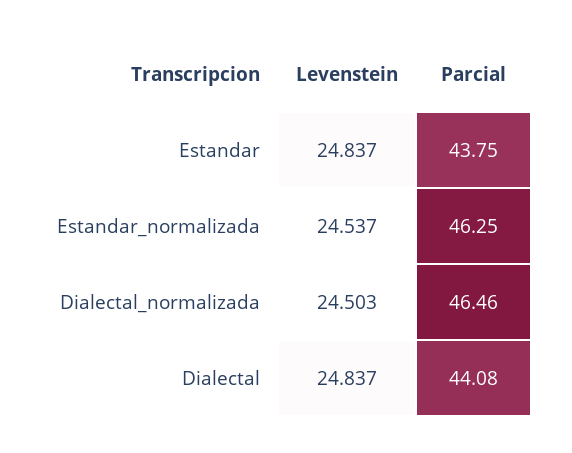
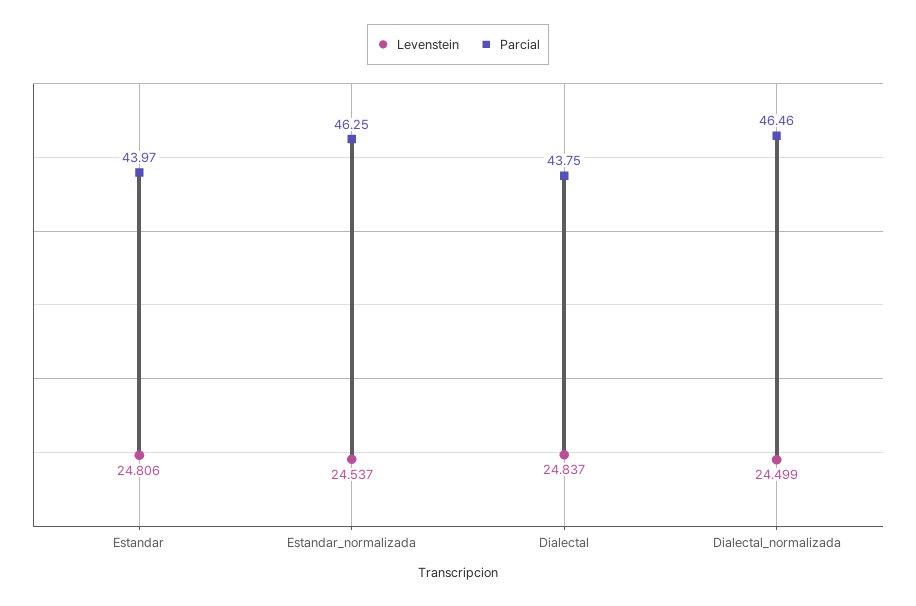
  {
    "Levenstein": {
-     "Estandar": 24.837,
+     "Estandar": 24.806,
      "Estandar_normalizada": 24.537,
-     "Dialectal_normalizada": 24.503,
+     "Dialectal_normalizada": 24.499,
      "Dialectal": 24.837
    },
    "Parcial": {
-     "Estandar": 43.75,
+     "Estandar": 43.97,
      "Estandar_normalizada": 46.25,
      "Dialectal_normalizada": 46.46,
-     "Dialectal": 44.08
+     "Dialectal": 43.75
    }
  }

